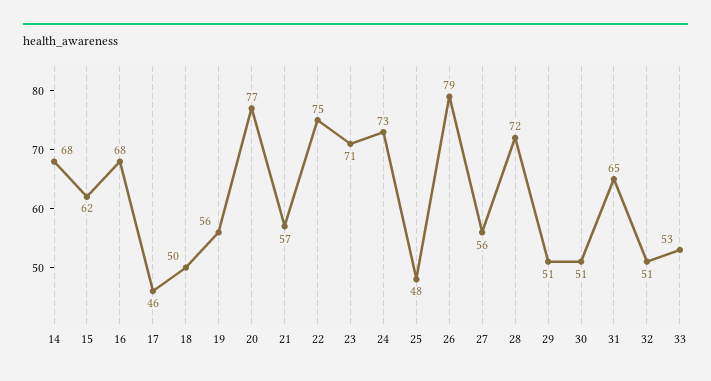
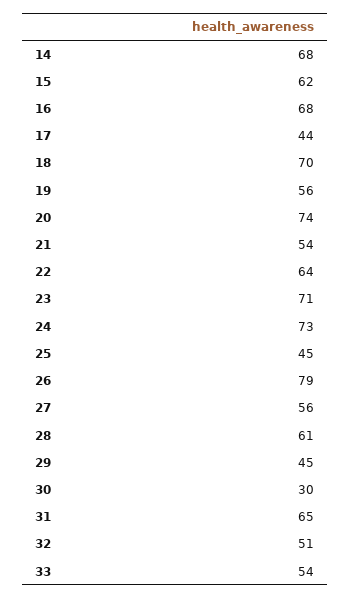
  {
    "14": 68,
    "15": 62,
    "16": 68,
-   "17": 46,
+   "17": 44,
-   "18": 50,
+   "18": 70,
    "19": 56,
-   "20": 77,
+   "20": 74,
-   "21": 57,
+   "21": 54,
-   "22": 75,
+   "22": 64,
    "23": 71,
    "24": 73,
-   "25": 48,
+   "25": 45,
    "26": 79,
    "27": 56,
-   "28": 72,
+   "28": 61,
-   "29": 51,
+   "29": 45,
-   "30": 51,
+   "30": 30,
    "31": 65,
    "32": 51,
-   "33": 53
+   "33": 54
  }

